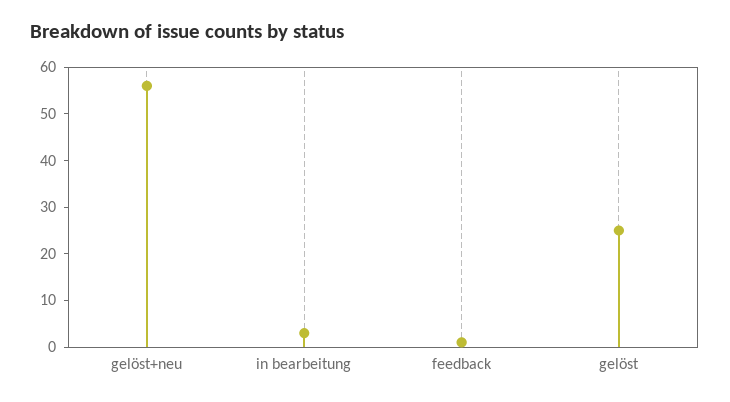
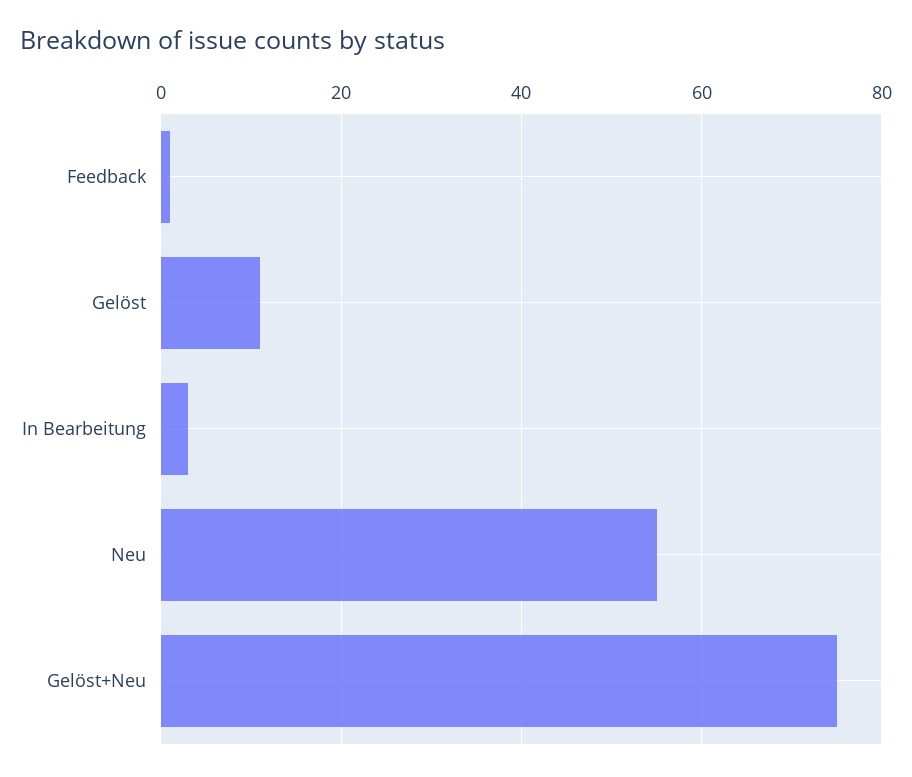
  {
-   "gelöst+neu": 55,
+   "gelöst+neu": 75,
    "in bearbeitung": 5,
    "feedback": 0,
-   "gelöst": 25
+   "gelöst": 10,
+   "Neu": 55
  }

